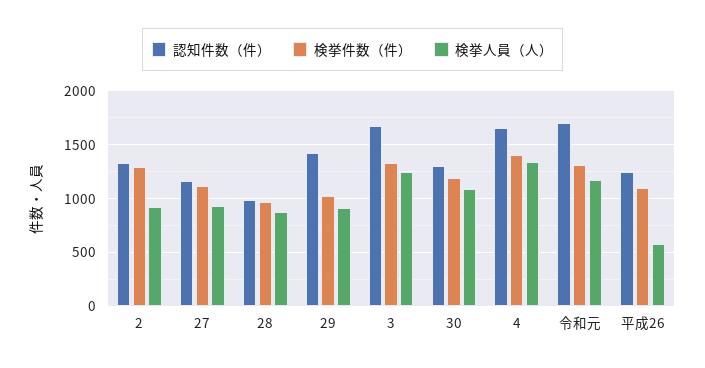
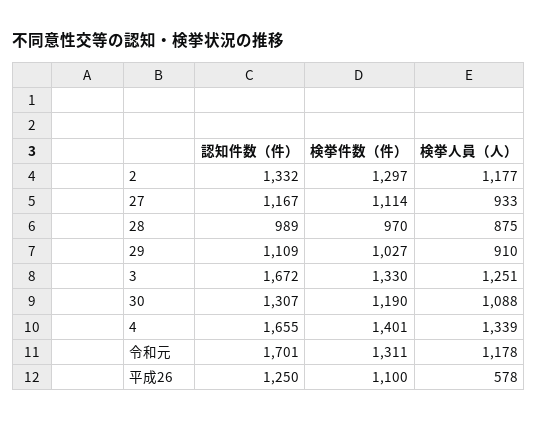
  {
    "認知件数（件）": {
      "2": 1332,
      "27": 1167,
      "28": 989,
-     "29": 1400,
+     "29": 1109,
      "3": 1672,
      "30": 1307,
      "4": 1655,
      "令和元": 1701,
      "平成26": 1250
    },
    "検挙件数（件）": {
      "2": 1297,
      "27": 1114,
      "28": 970,
      "29": 1027,
      "3": 1330,
      "30": 1190,
      "4": 1401,
      "令和元": 1311,
      "平成26": 1100
    },
    "検挙人員（人）": {
-     "2": 900,
+     "2": 1177,
      "27": 933,
      "28": 875,
      "29": 910,
      "3": 1251,
      "30": 1088,
      "4": 1339,
      "令和元": 1178,
      "平成26": 578
    }
  }

